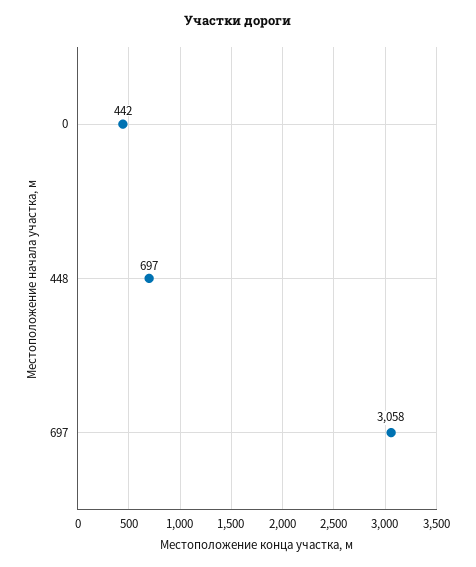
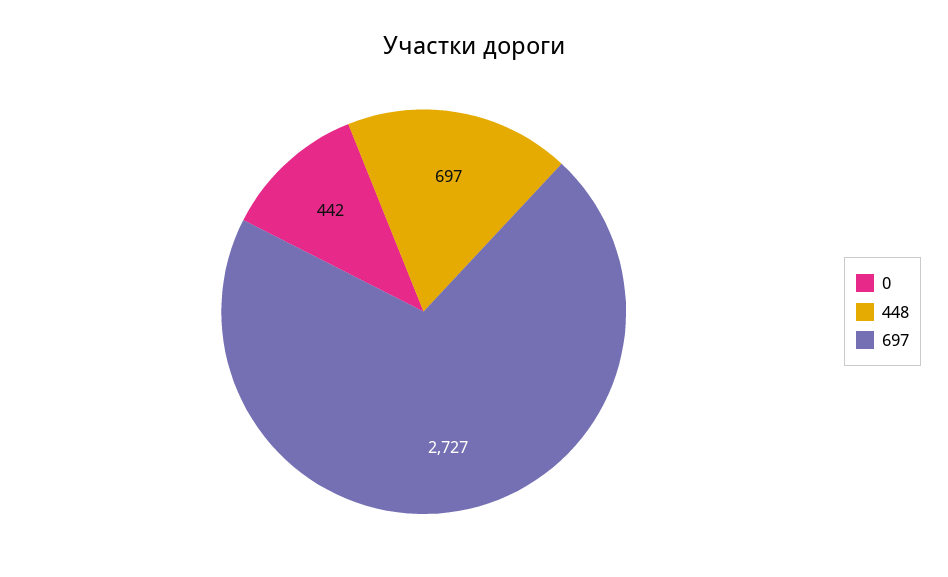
  {
    "0": 442,
    "448": 697,
-   "697": 3058
+   "697": 2727
  }

